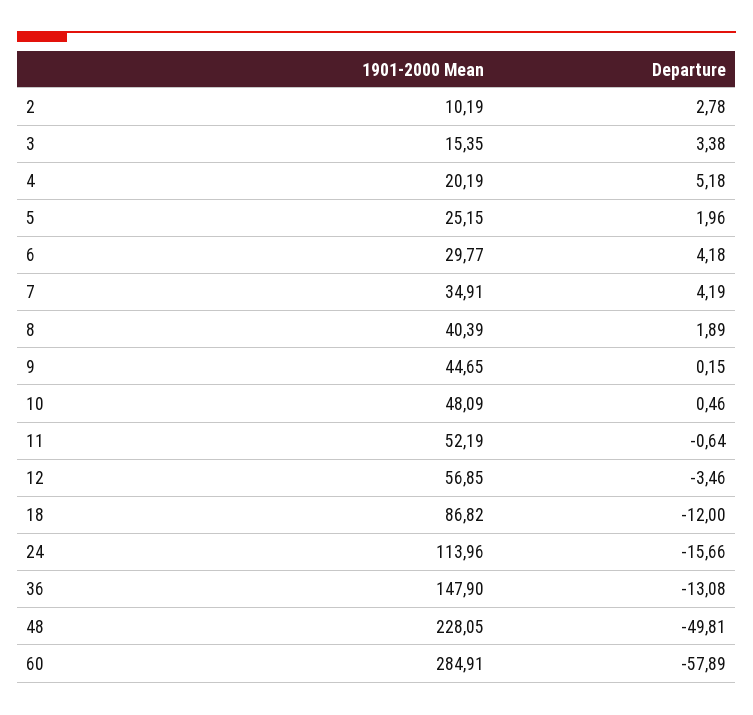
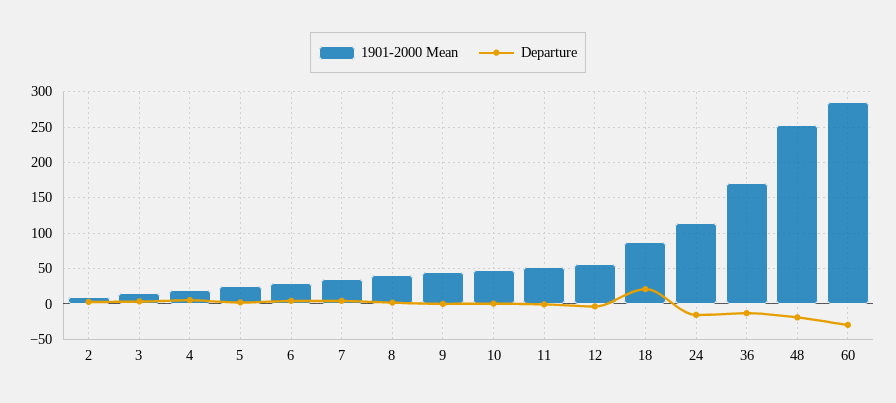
  {
    "1901-2000 Mean": {
      "2": 10.19,
      "3": 15.35,
      "4": 20.19,
      "5": 25.15,
      "6": 29.77,
      "7": 34.91,
      "8": 40.39,
      "9": 44.65,
      "10": 48.09,
      "11": 52.19,
      "12": 56.85,
      "18": 86.82,
      "24": 113.96,
-     "36": 147.9,
+     "36": 170,
-     "48": 228.05,
+     "48": 250,
      "60": 284.91
    },
    "Departure": {
      "2": 2.78,
      "3": 3.38,
      "4": 5.18,
      "5": 1.96,
      "6": 4.18,
      "7": 4.19,
      "8": 1.89,
      "9": 0.15,
      "10": 0.46,
      "11": -0.64,
      "12": -3.46,
-     "18": -12,
+     "18": 20,
      "24": -15.66,
      "36": -13.08,
-     "48": -49.81,
+     "48": -20,
-     "60": -57.89
+     "60": -30
    }
  }

